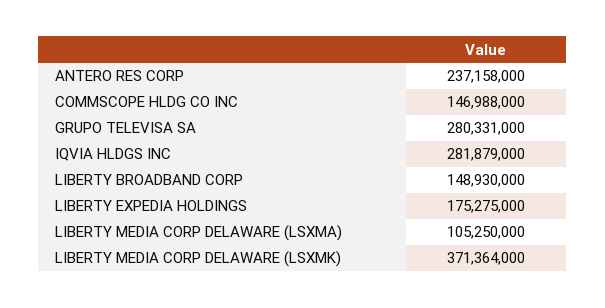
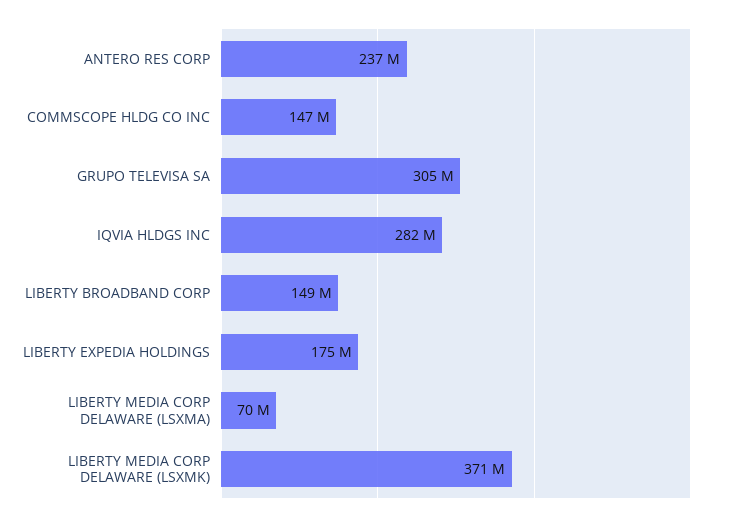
  {
    "ANTERO RES CORP": 237158000,
    "COMMSCOPE HLDG CO INC": 146988000,
-   "GRUPO TELEVISA SA": 280331000,
+   "GRUPO TELEVISA SA": 305000000,
    "IQVIA HLDGS INC": 281879000,
    "LIBERTY BROADBAND CORP": 148930000,
    "LIBERTY EXPEDIA HOLDINGS": 175275000,
-   "LIBERTY MEDIA CORP DELAWARE (LSXMA)": 105250000,
+   "LIBERTY MEDIA CORP DELAWARE (LSXMA)": 70000000,
    "LIBERTY MEDIA CORP DELAWARE (LSXMK)": 371364000
  }

